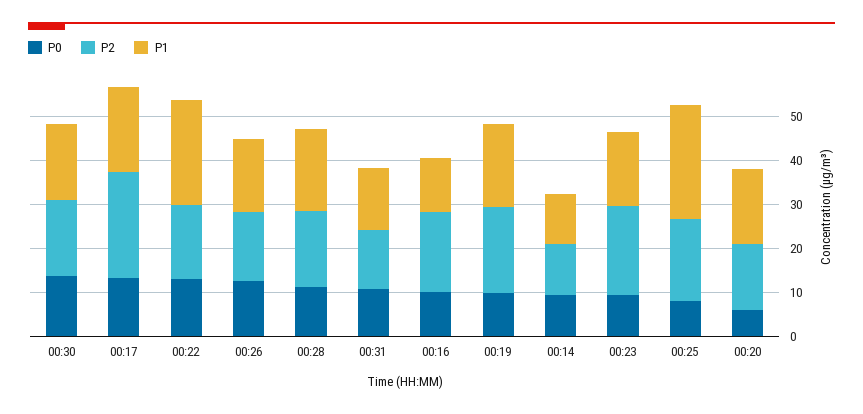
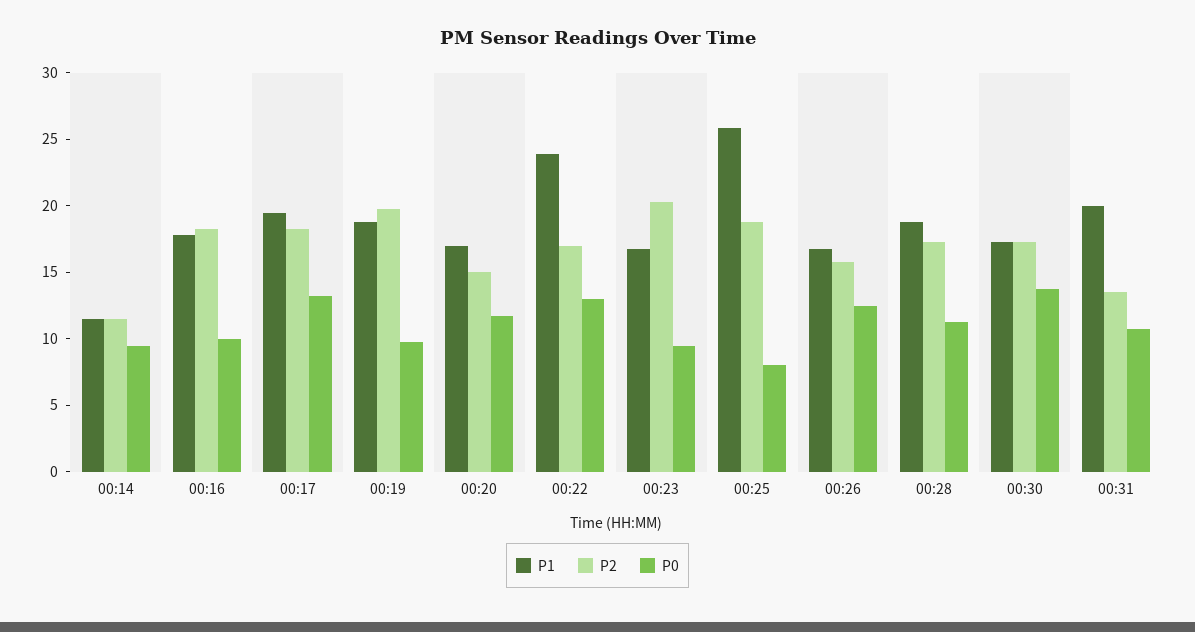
  {
    "P0": {
      "00:30": 14,
      "00:17": 13,
      "00:22": 13,
      "00:26": 13,
      "00:28": 11,
      "00:31": 11,
      "00:16": 10,
      "00:19": 10,
      "00:14": 10,
      "00:23": 10,
      "00:25": 8,
-     "00:20": 6
+     "00:20": 12
    },
    "P2": {
      "00:30": 17,
-     "00:17": 24,
+     "00:17": 18,
      "00:22": 17,
      "00:26": 16,
      "00:28": 17,
      "00:31": 14,
      "00:16": 18,
      "00:19": 20,
      "00:14": 12,
      "00:23": 20,
      "00:25": 19,
      "00:20": 15
    },
    "P1": {
      "00:30": 17,
      "00:17": 20,
      "00:22": 24,
      "00:26": 17,
      "00:28": 19,
-     "00:31": 14,
+     "00:31": 20,
-     "00:16": 12,
+     "00:16": 18,
      "00:19": 19,
      "00:14": 12,
      "00:23": 17,
      "00:25": 26,
      "00:20": 17
    }
  }

